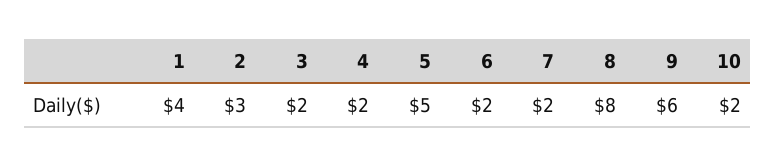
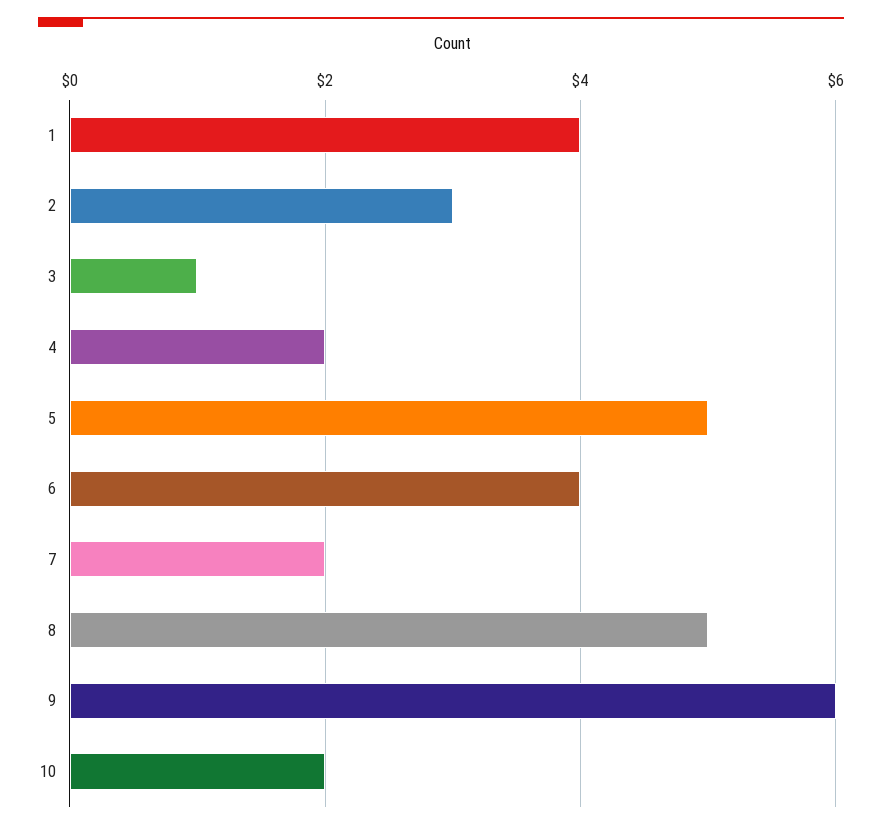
  {
    "1": 4,
    "2": 3,
-   "3": 2,
+   "3": 1,
    "4": 2,
    "5": 5,
-   "6": 2,
+   "6": 4,
    "7": 2,
-   "8": 8,
+   "8": 5,
    "9": 6,
    "10": 2
  }

